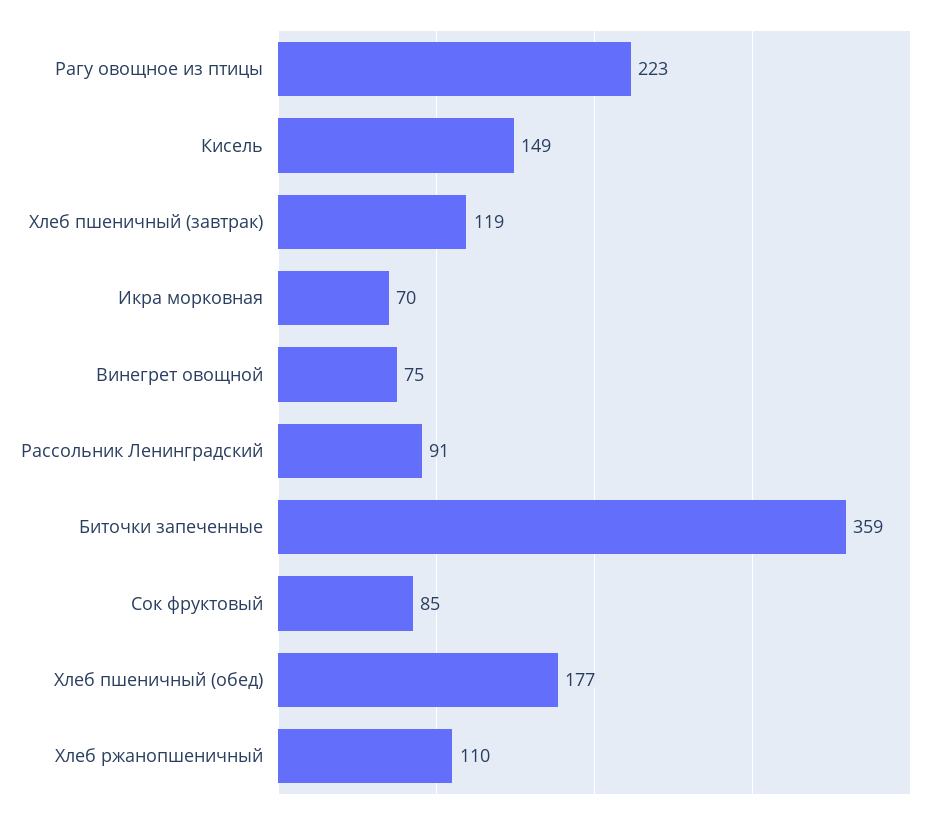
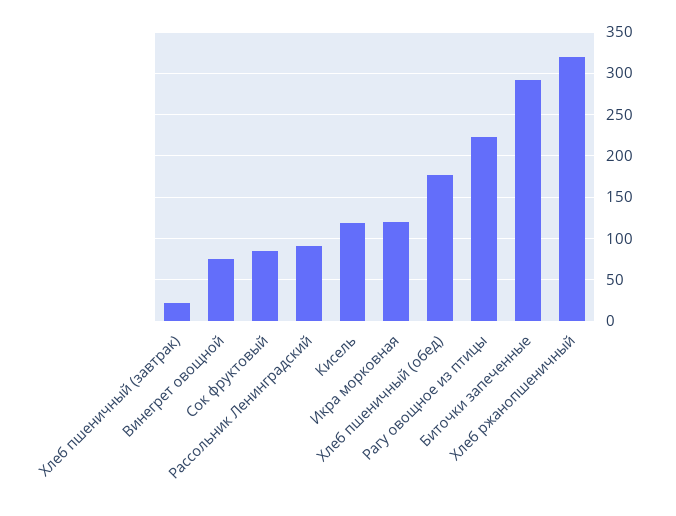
  {
    "Рагу овощное из птицы": 223,
-   "Кисель": 149,
+   "Кисель": 120,
-   "Хлеб пшеничный (завтрак)": 119,
+   "Хлеб пшеничный (завтрак)": 20,
-   "Икра морковная": 70,
+   "Икра морковная": 120,
    "Винегрет овощной": 75,
    "Рассольник Ленинградский": 91,
-   "Биточки запеченные": 359,
+   "Биточки запеченные": 290,
    "Сок фруктовый": 85,
    "Хлеб пшеничный (обед)": 177,
-   "Хлеб ржанопшеничный": 110
+   "Хлеб ржанопшеничный": 320
  }

